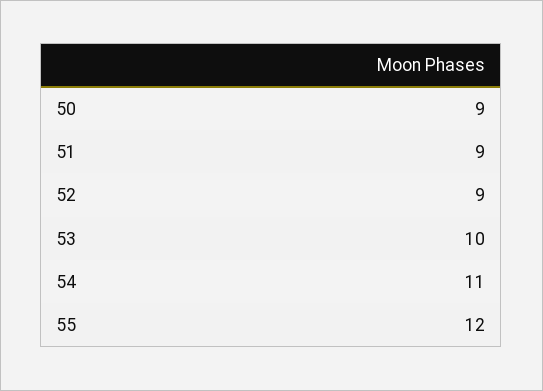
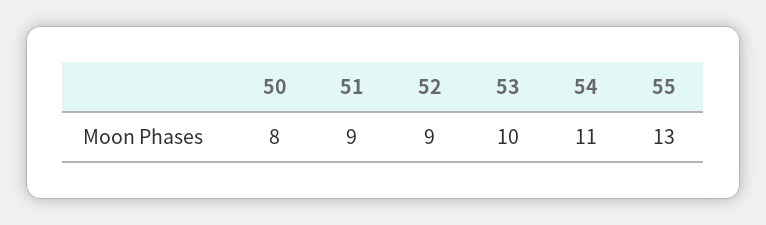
  {
-   "50": 9,
+   "50": 8,
    "51": 9,
    "52": 9,
    "53": 10,
    "54": 11,
-   "55": 12
+   "55": 13
  }

